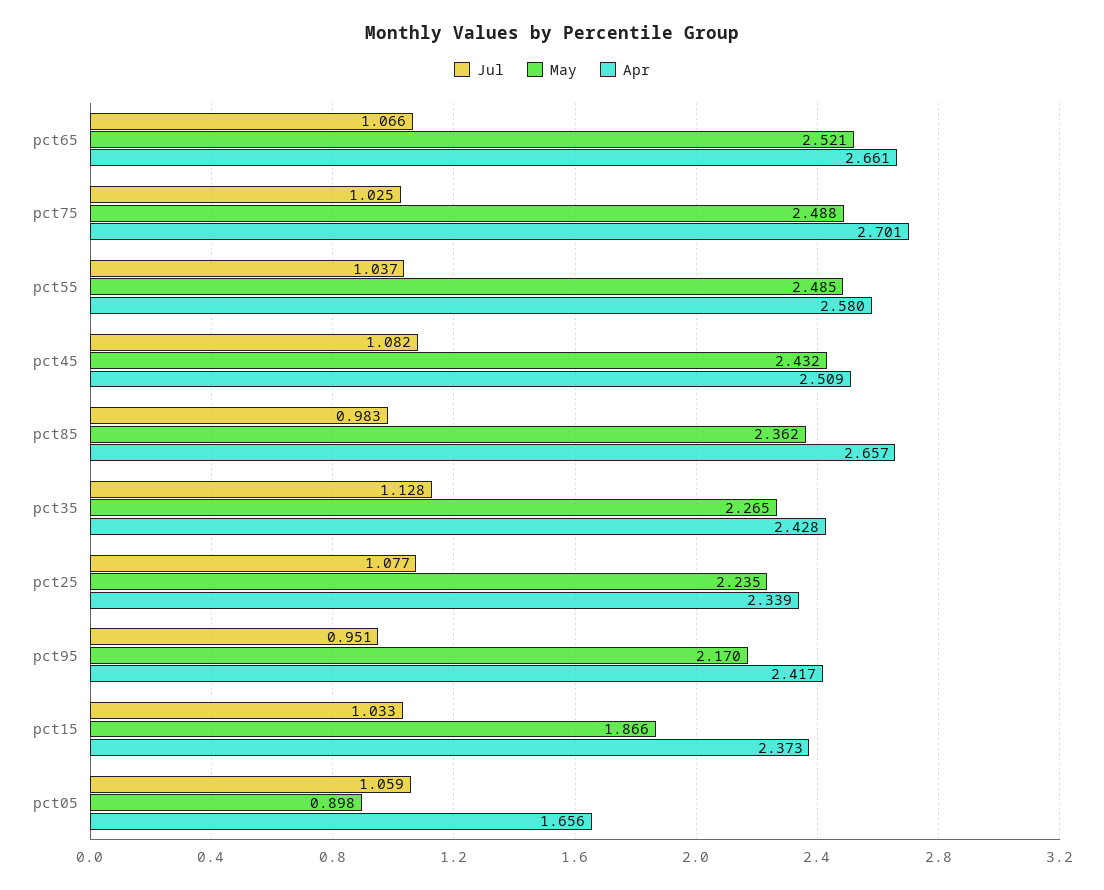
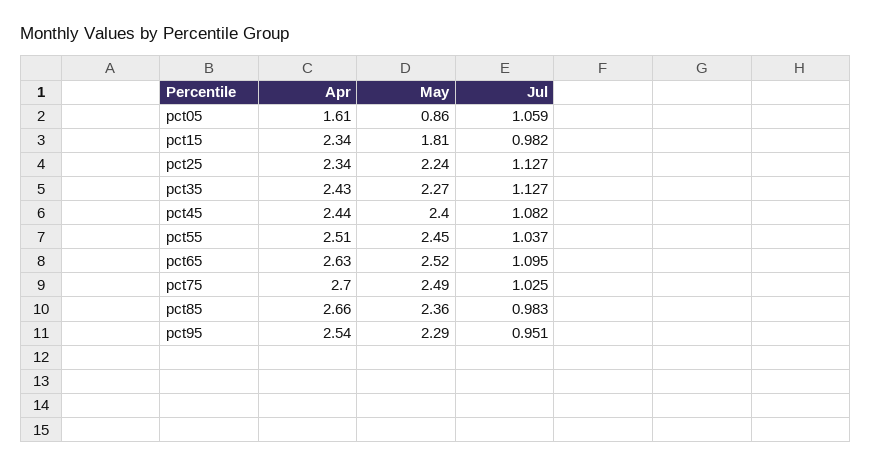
  {
    "Jul": {
-     "pct65": 1.066,
+     "pct65": 1.095,
      "pct75": 1.025,
      "pct55": 1.037,
      "pct45": 1.082,
      "pct85": 0.983,
-     "pct35": 1.128,
+     "pct35": 1.127,
-     "pct25": 1.077,
+     "pct25": 1.127,
      "pct95": 0.951,
-     "pct15": 1.033,
+     "pct15": 0.982,
      "pct05": 1.059
    },
    "May": {
      "pct65": 2.521,
      "pct75": 2.488,
-     "pct55": 2.485,
+     "pct55": 2.45,
-     "pct45": 2.432,
+     "pct45": 2.4,
      "pct85": 2.362,
      "pct35": 2.265,
      "pct25": 2.235,
-     "pct95": 2.17,
+     "pct95": 2.29,
-     "pct15": 1.866,
+     "pct15": 1.81,
-     "pct05": 0.898
+     "pct05": 0.86
    },
    "Apr": {
-     "pct65": 2.661,
+     "pct65": 2.63,
      "pct75": 2.701,
-     "pct55": 2.58,
+     "pct55": 2.51,
-     "pct45": 2.509,
+     "pct45": 2.44,
      "pct85": 2.657,
      "pct35": 2.428,
      "pct25": 2.339,
-     "pct95": 2.417,
+     "pct95": 2.54,
-     "pct15": 2.373,
+     "pct15": 2.34,
-     "pct05": 1.656
+     "pct05": 1.61
    }
  }

